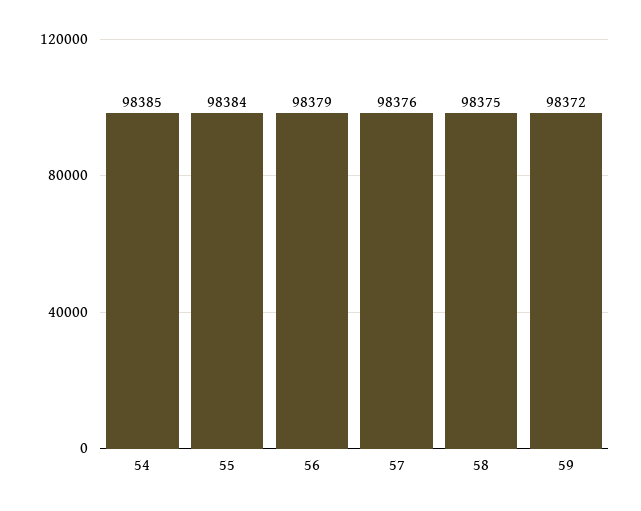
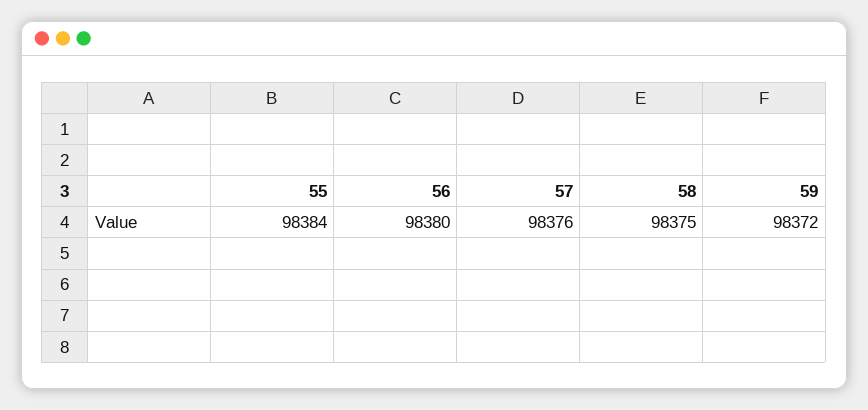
  {
-   "54": 98385,
    "55": 98384,
-   "56": 98379,
+   "56": 98380,
    "57": 98376,
    "58": 98375,
    "59": 98372
  }

